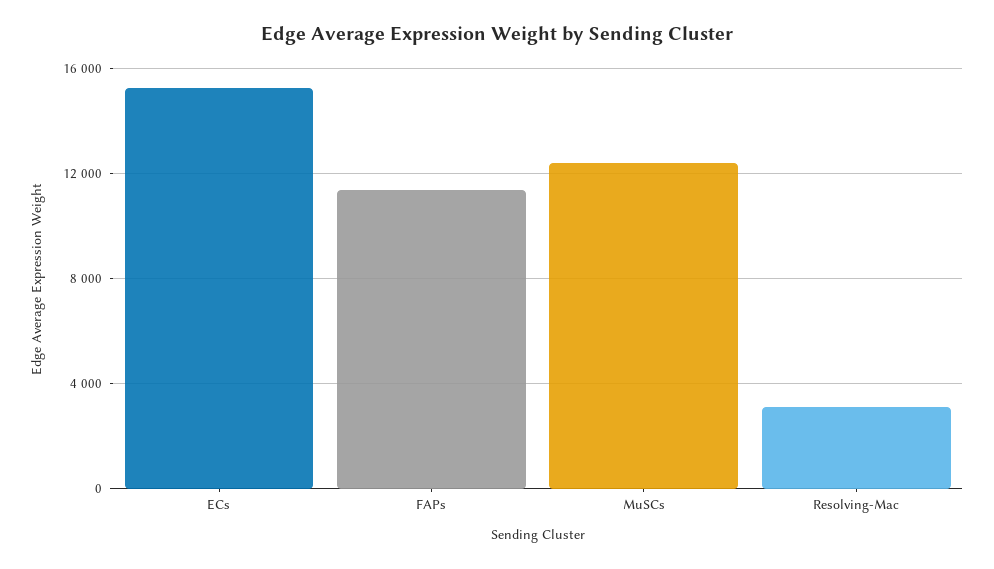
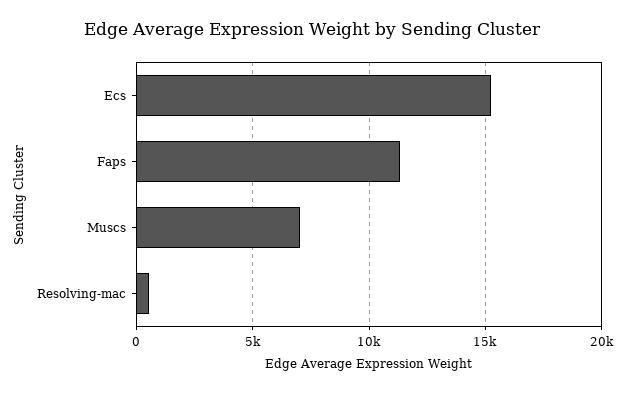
  {
    "ECs": 15500,
    "FAPs": 11500,
-   "MuSCs": 12500,
+   "MuSCs": 7000,
-   "Resolving-Mac": 3000
+   "Resolving-Mac": 500
  }

